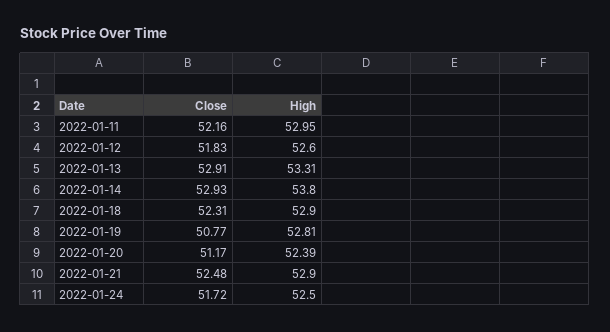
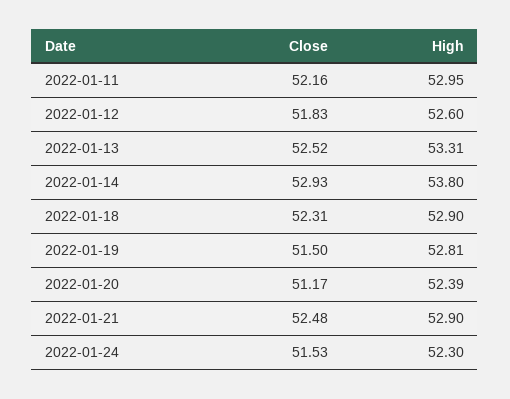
  {
    "Close": {
      "2022-01-11": 52.16,
      "2022-01-12": 51.83,
-     "2022-01-13": 52.91,
+     "2022-01-13": 52.52,
      "2022-01-14": 52.93,
      "2022-01-18": 52.31,
-     "2022-01-19": 50.77,
+     "2022-01-19": 51.5,
      "2022-01-20": 51.17,
      "2022-01-21": 52.48,
-     "2022-01-24": 51.72
+     "2022-01-24": 51.53
    },
    "High": {
      "2022-01-11": 52.95,
      "2022-01-12": 52.6,
      "2022-01-13": 53.31,
      "2022-01-14": 53.8,
      "2022-01-18": 52.9,
      "2022-01-19": 52.81,
      "2022-01-20": 52.39,
      "2022-01-21": 52.9,
-     "2022-01-24": 52.5
+     "2022-01-24": 52.3
    }
  }

